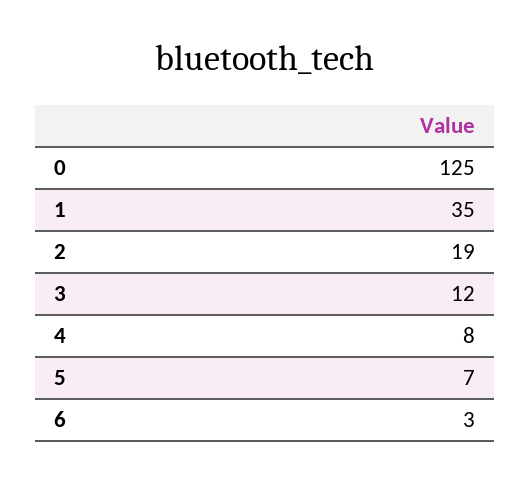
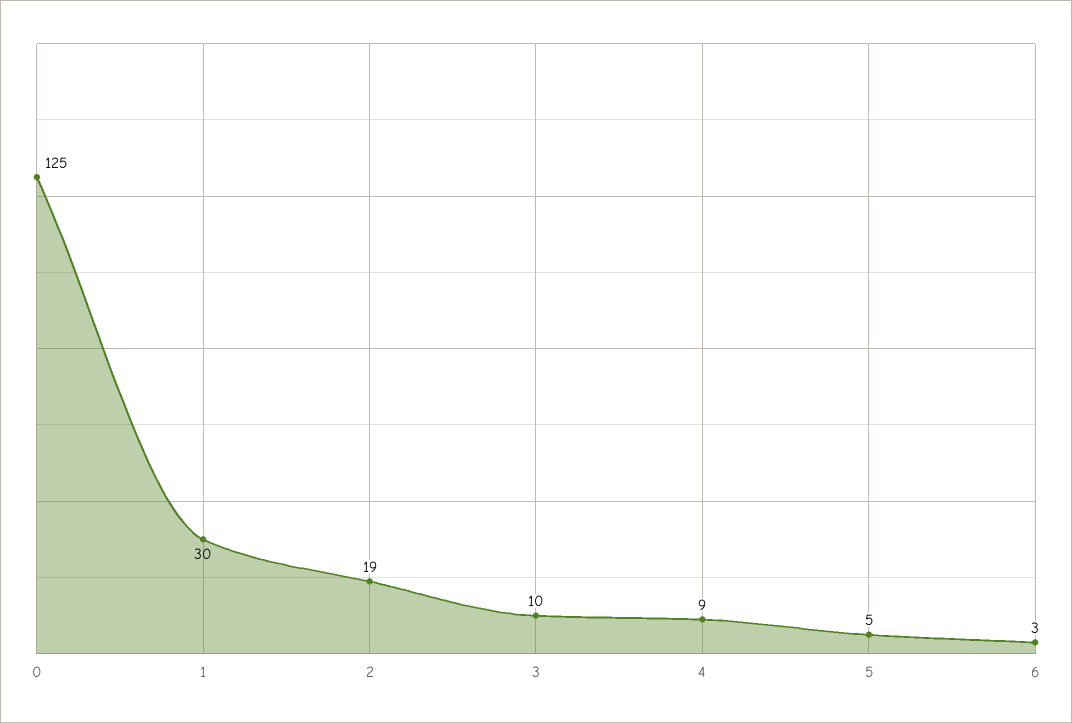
  {
    "0": 125,
-   "1": 35,
+   "1": 30,
    "2": 19,
-   "3": 12,
+   "3": 10,
-   "4": 8,
+   "4": 9,
-   "5": 7,
+   "5": 5,
    "6": 3
  }

